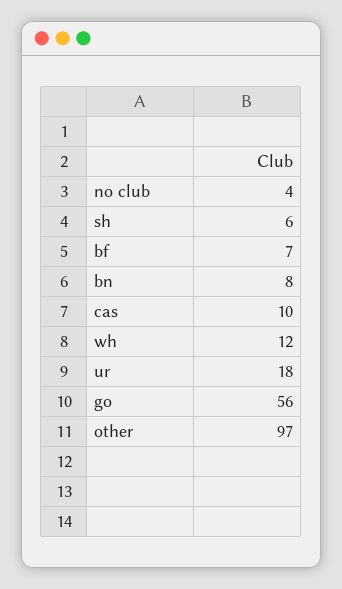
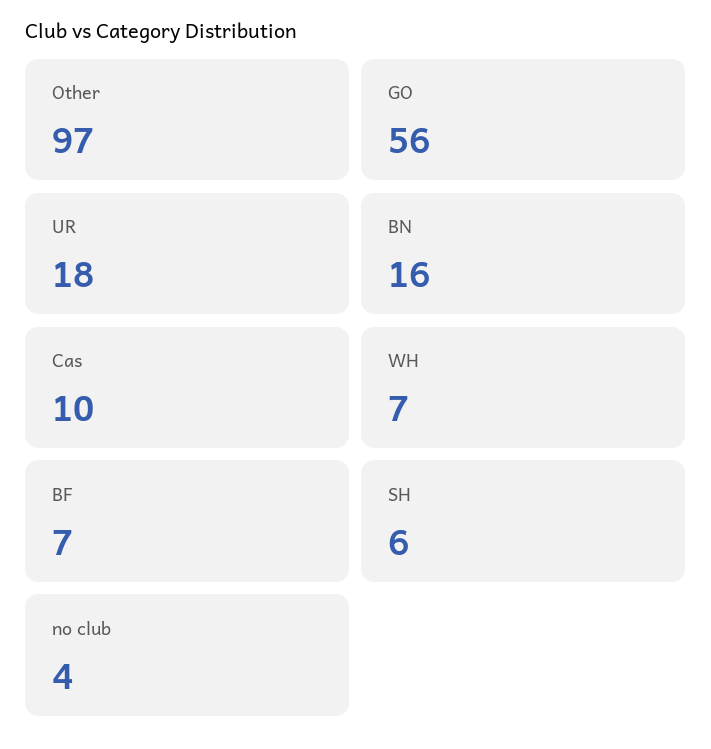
  {
    "no club": 4,
    "sh": 6,
    "bf": 7,
-   "bn": 8,
+   "bn": 16,
    "cas": 10,
-   "wh": 12,
+   "wh": 7,
    "ur": 18,
    "go": 56,
    "other": 97
  }

